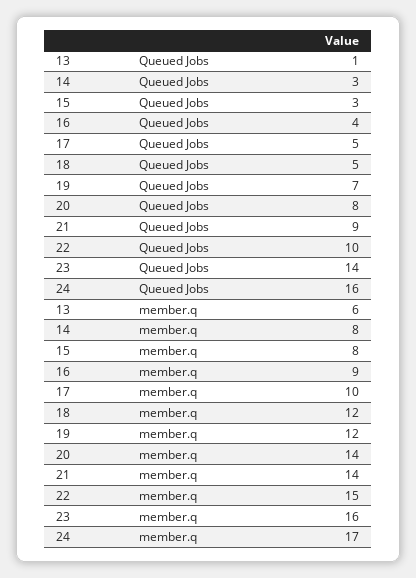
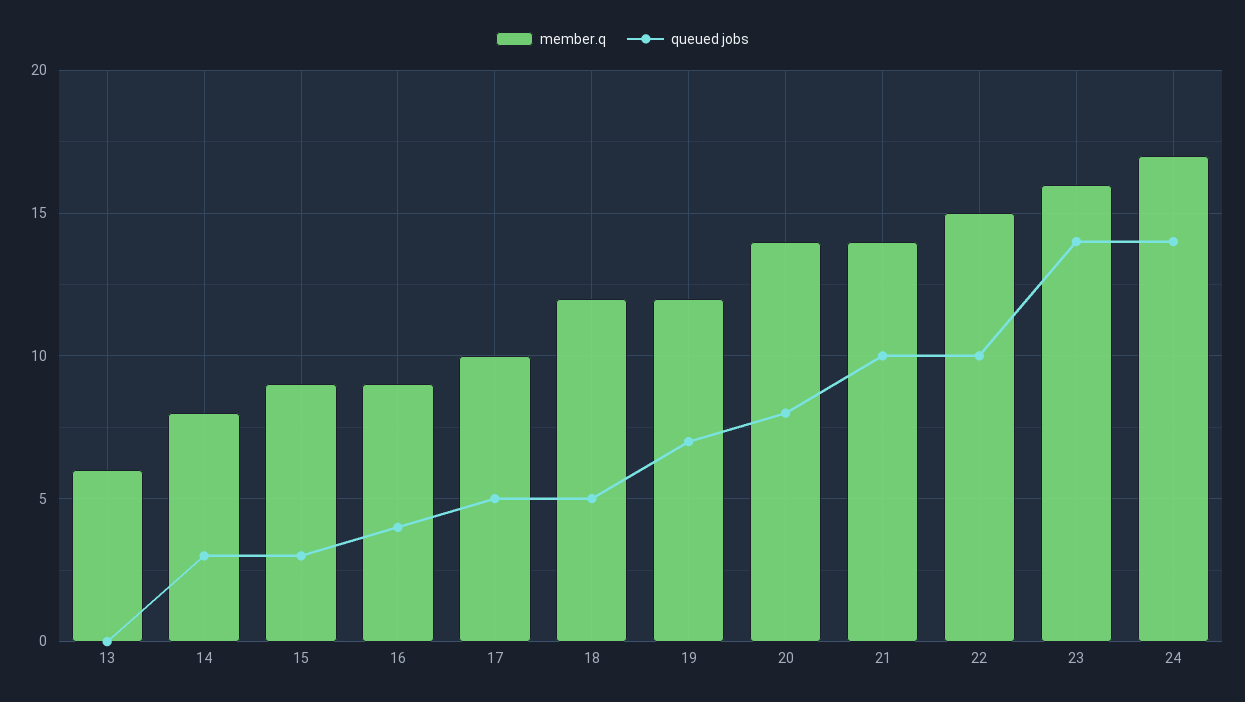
  {
    "Queued Jobs": {
-     "13": 1,
+     "13": 0,
      "14": 3,
      "15": 3,
      "16": 4,
      "17": 5,
      "18": 5,
      "19": 7,
      "20": 8,
-     "21": 9,
+     "21": 10,
      "22": 10,
      "23": 14,
-     "24": 16
+     "24": 14
    },
    "member.q": {
      "13": 6,
      "14": 8,
-     "15": 8,
+     "15": 9,
      "16": 9,
      "17": 10,
      "18": 12,
      "19": 12,
      "20": 14,
      "21": 14,
      "22": 15,
      "23": 16,
      "24": 17
    }
  }

